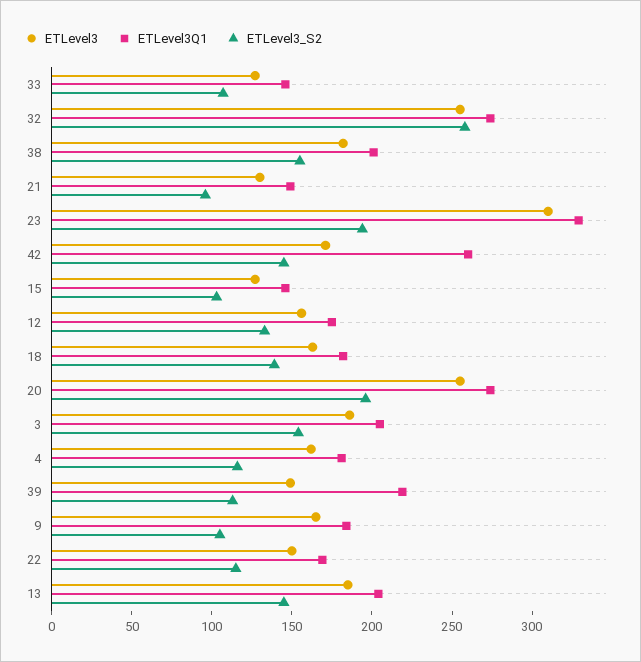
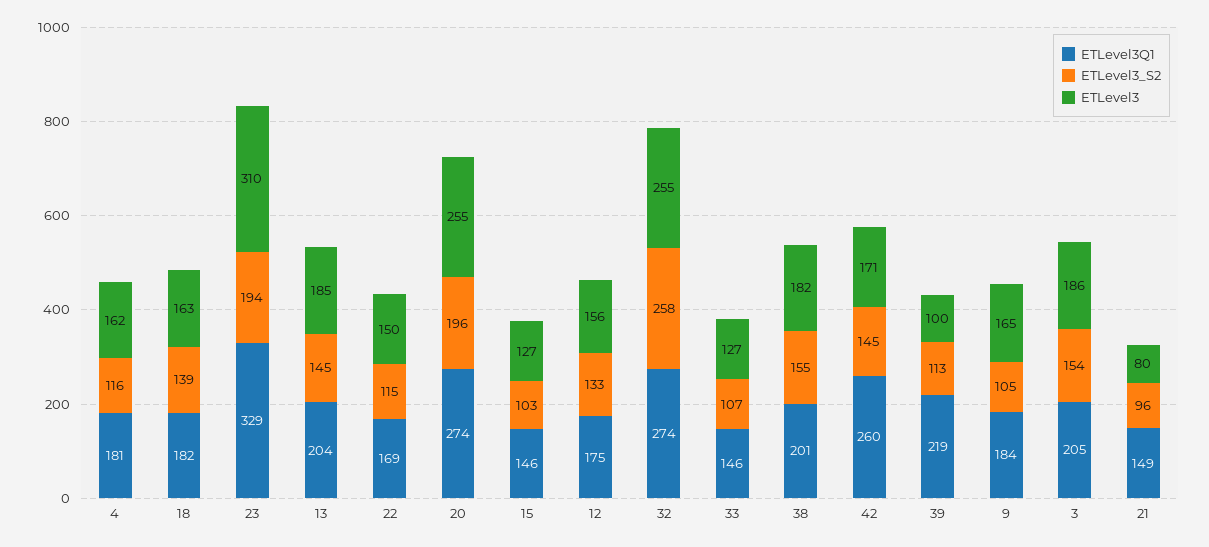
  {
    "ETLevel3": {
      "33": 127,
      "32": 255,
      "38": 182,
-     "21": 130,
+     "21": 80,
      "23": 310,
      "42": 171,
      "15": 127,
      "12": 156,
      "18": 163,
      "20": 255,
      "3": 186,
      "4": 162,
-     "39": 150,
+     "39": 100,
      "9": 165,
      "22": 150,
      "13": 185
    },
    "ETLevel3Q1": {
      "33": 146,
      "32": 274,
      "38": 201,
      "21": 149,
      "23": 329,
      "42": 260,
      "15": 146,
      "12": 175,
      "18": 182,
      "20": 274,
      "3": 205,
      "4": 181,
      "39": 219,
      "9": 184,
      "22": 169,
      "13": 204
    },
    "ETLevel3_S2": {
      "33": 107,
      "32": 258,
      "38": 155,
      "21": 96,
      "23": 194,
      "42": 145,
      "15": 103,
      "12": 133,
      "18": 139,
      "20": 196,
      "3": 154,
      "4": 116,
      "39": 113,
      "9": 105,
      "22": 115,
      "13": 145
    }
  }

